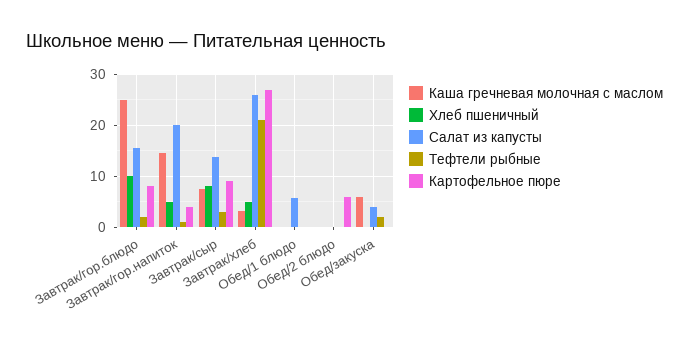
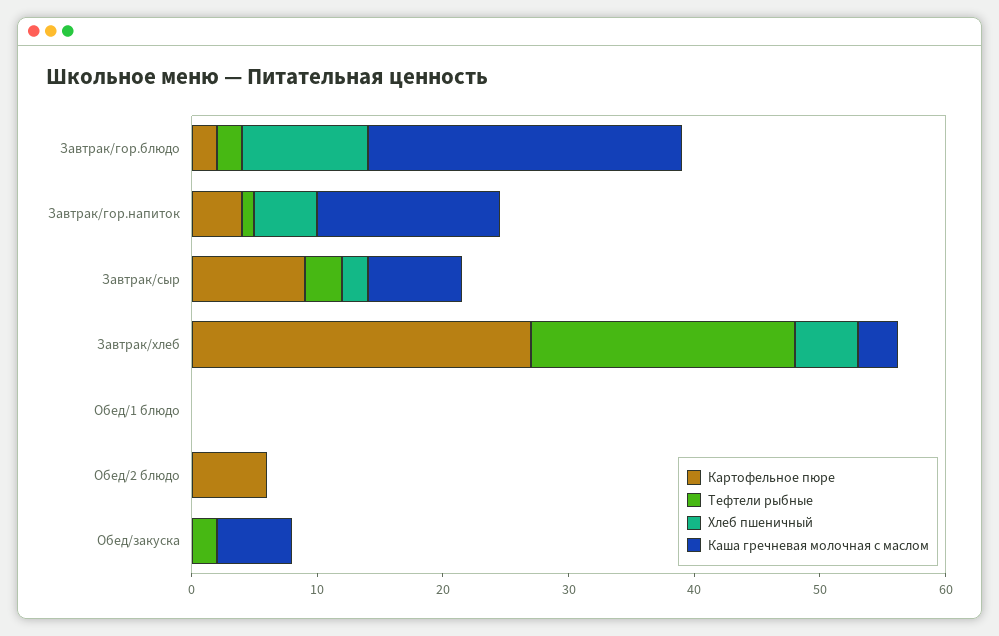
  {
    "Каша гречневая молочная с маслом": {
      "Завтрак/гор.блюдо": 26,
      "Завтрак/гор.напиток": 14,
      "Завтрак/сыр": 8,
      "Завтрак/хлеб": 4,
      "Обед/1 блюдо": 0,
      "Обед/2 блюдо": 0,
      "Обед/закуска": 6
    },
    "Хлеб пшеничный": {
      "Завтрак/гор.блюдо": 10,
      "Завтрак/гор.напиток": 6,
-     "Завтрак/сыр": 8,
+     "Завтрак/сыр": 2,
      "Завтрак/хлеб": 6,
      "Обед/1 блюдо": 0,
      "Обед/2 блюдо": 0,
      "Обед/закуска": 0
    },
-   "Салат из капусты": {
-     "Завтрак/гор.блюдо": 16,
-     "Завтрак/гор.напиток": 20,
-     "Завтрак/сыр": 14,
-     "Завтрак/хлеб": 26,
-     "Обед/1 блюдо": 6,
-     "Обед/2 блюдо": 0,
-     "Обед/закуска": 4
-   },
    "Тефтели рыбные": {
      "Завтрак/гор.блюдо": 2,
      "Завтрак/гор.напиток": 2,
      "Завтрак/сыр": 4,
      "Завтрак/хлеб": 22,
      "Обед/1 блюдо": 0,
      "Обед/2 блюдо": 0,
      "Обед/закуска": 2
    },
    "Картофельное пюре": {
-     "Завтрак/гор.блюдо": 8,
+     "Завтрак/гор.блюдо": 2,
      "Завтрак/гор.напиток": 4,
      "Завтрак/сыр": 10,
      "Завтрак/хлеб": 28,
      "Обед/1 блюдо": 0,
      "Обед/2 блюдо": 6,
      "Обед/закуска": 0
    }
  }

